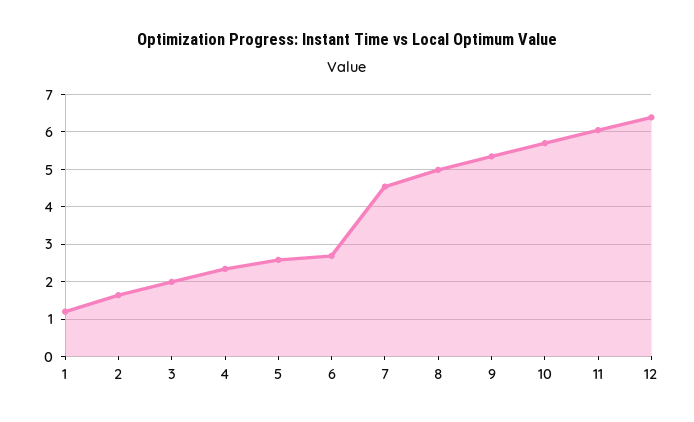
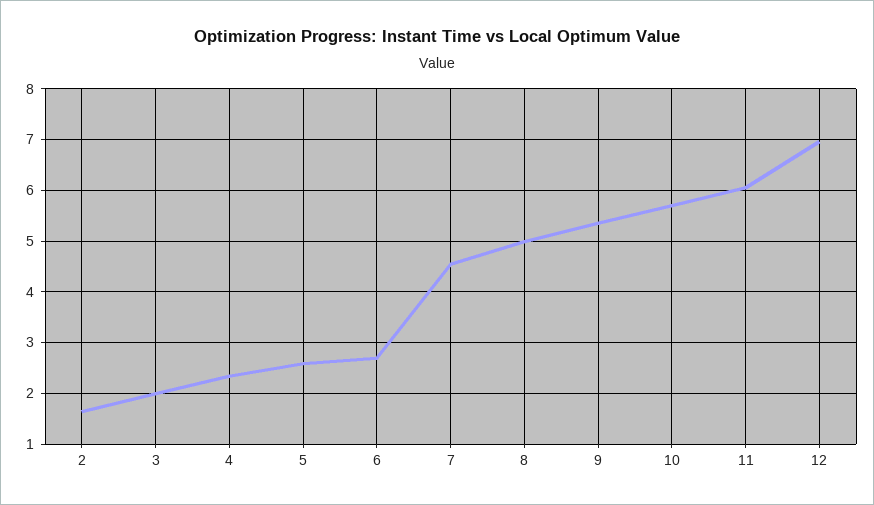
  {
-   "1": 1.2,
    "2": 1.6,
    "3": 2,
    "4": 2.4,
    "5": 2.6,
    "6": 2.6,
    "7": 4.6,
    "8": 5,
    "9": 5.4,
    "10": 5.8,
    "11": 6,
-   "12": 6.4
+   "12": 7
  }

